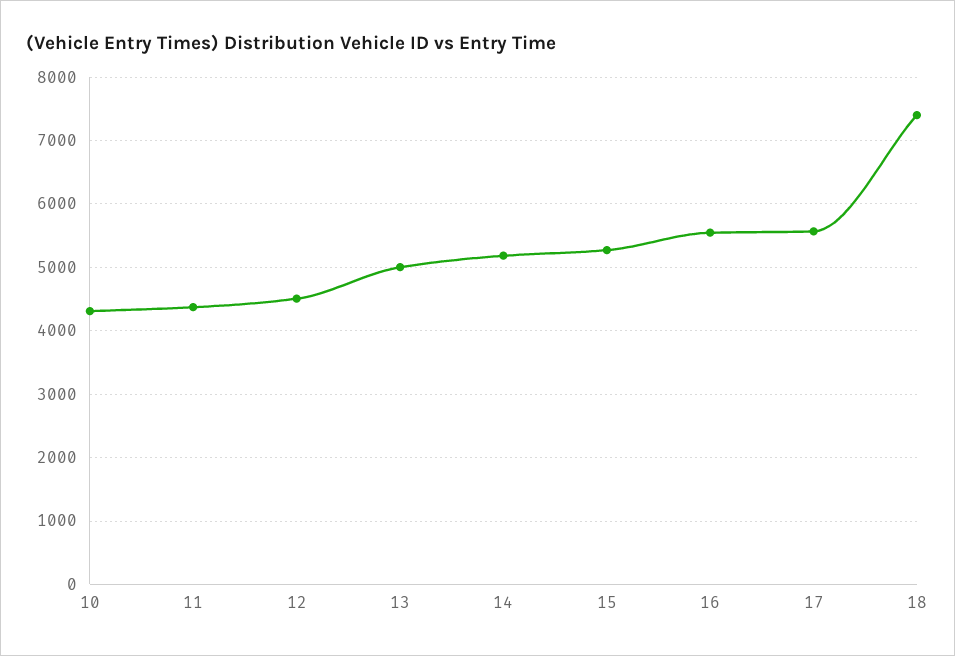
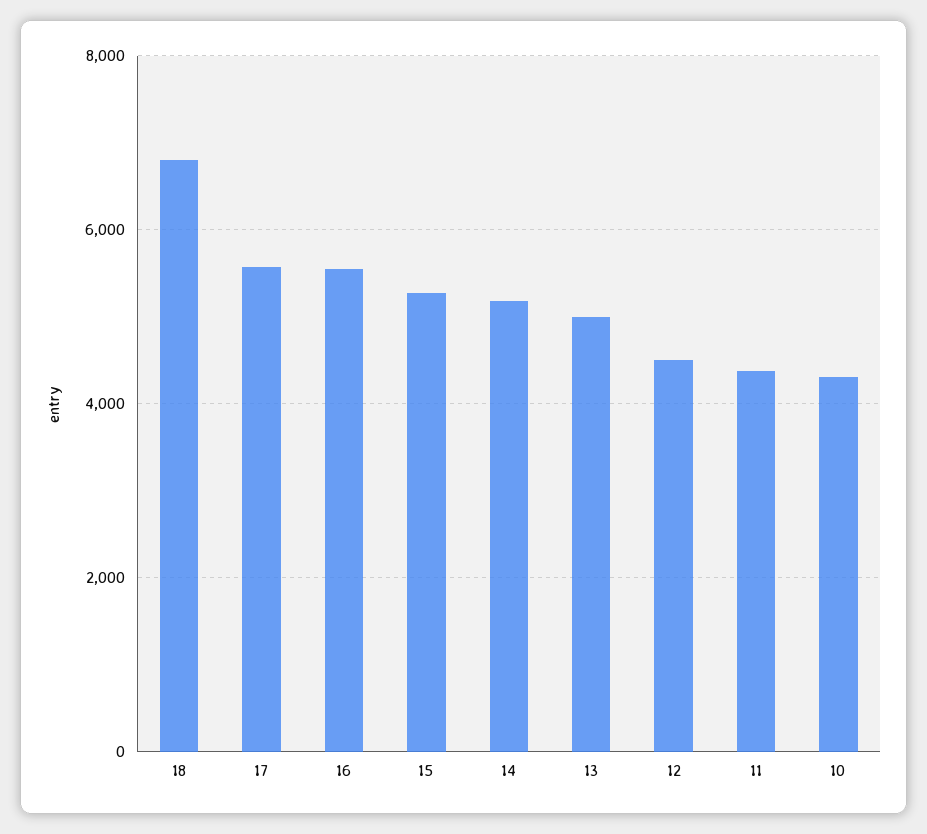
  {
    "10": 4300,
    "11": 4400,
    "12": 4500,
    "13": 5000,
    "14": 5200,
    "15": 5300,
    "16": 5500,
    "17": 5600,
-   "18": 7400
+   "18": 6800
  }

